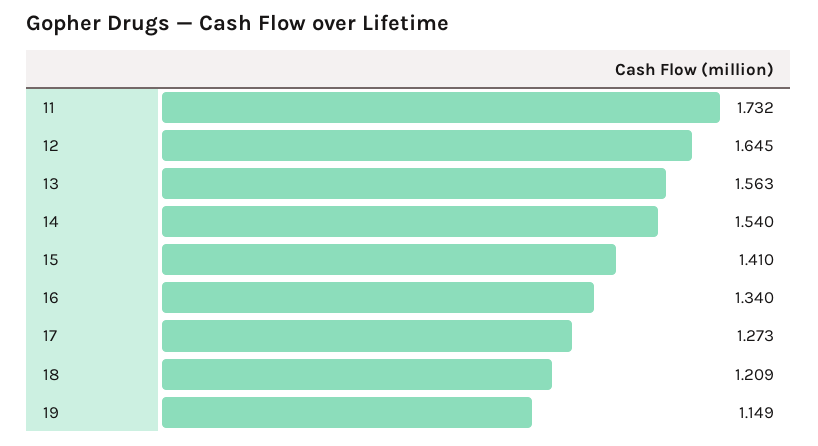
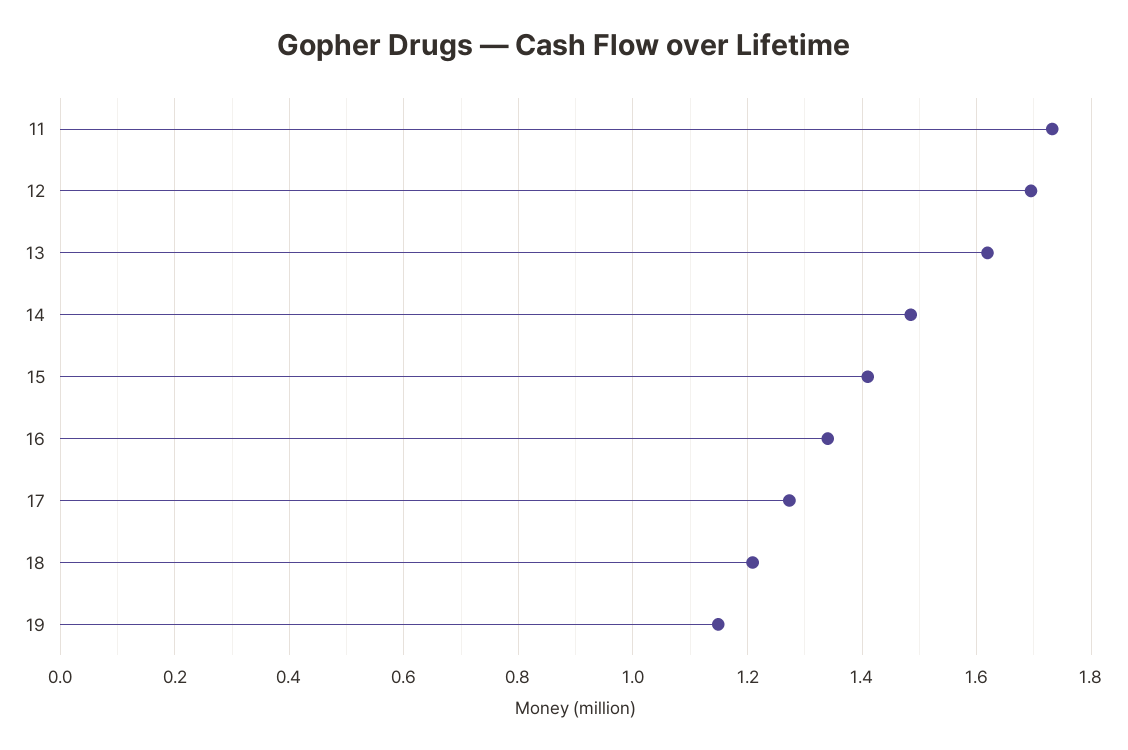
  {
    "11": 1.732,
-   "12": 1.645,
+   "12": 1.7,
-   "13": 1.563,
+   "13": 1.62,
-   "14": 1.54,
+   "14": 1.48,
    "15": 1.41,
    "16": 1.34,
    "17": 1.273,
    "18": 1.209,
    "19": 1.149
  }

